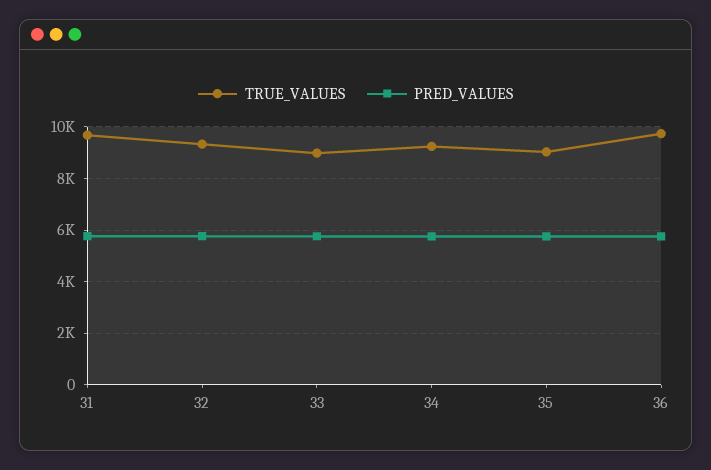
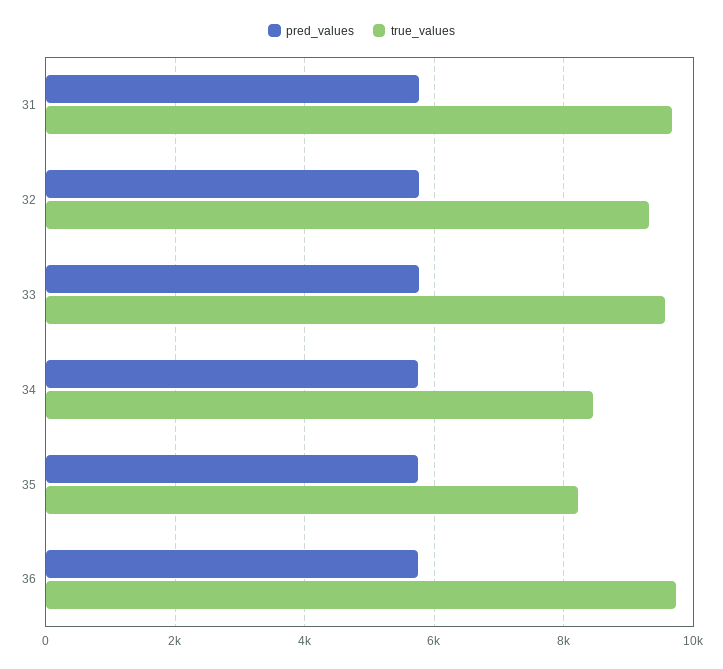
  {
    "TRUE_VALUES": {
      "31": 9600,
      "32": 9400,
-     "33": 9000,
+     "33": 9600,
-     "34": 9250,
+     "34": 8400,
-     "35": 9000,
+     "35": 8200,
      "36": 9800
    },
    "PRED_VALUES": {
      "31": 5800,
      "32": 5800,
      "33": 5800,
      "34": 5800,
      "35": 5800,
      "36": 5800
    }
  }

